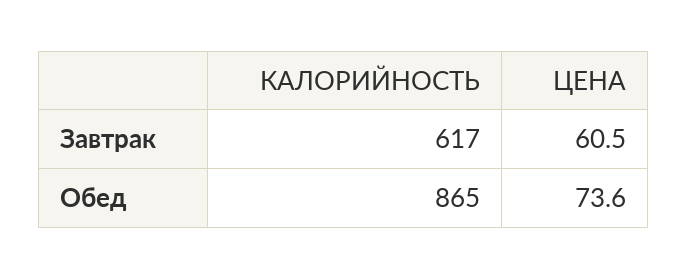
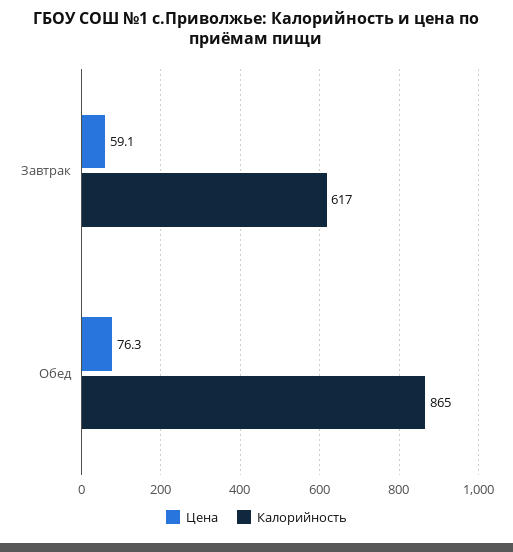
  {
    "КАЛОРИЙНОСТЬ": {
      "Завтрак": 617,
      "Обед": 865
    },
    "ЦЕНА": {
-     "Завтрак": 60.5,
+     "Завтрак": 59.1,
-     "Обед": 73.6
+     "Обед": 76.3
    }
  }

